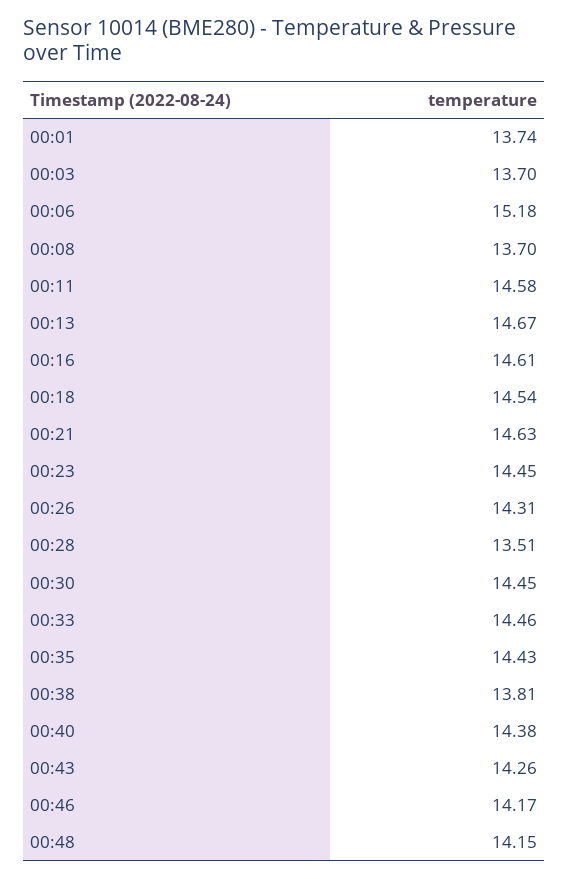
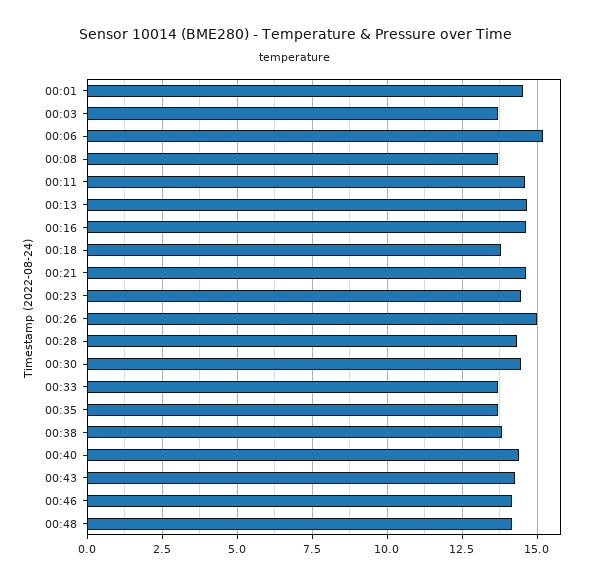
  {
-   "00:01": 13.74,
+   "00:01": 14.5,
    "00:03": 13.7,
    "00:06": 15.18,
    "00:08": 13.7,
    "00:11": 14.58,
    "00:13": 14.67,
    "00:16": 14.61,
-   "00:18": 14.54,
+   "00:18": 13.75,
    "00:21": 14.63,
    "00:23": 14.45,
-   "00:26": 14.31,
+   "00:26": 15,
-   "00:28": 13.51,
+   "00:28": 14.25,
    "00:30": 14.45,
-   "00:33": 14.46,
+   "00:33": 13.75,
-   "00:35": 14.43,
+   "00:35": 13.75,
    "00:38": 13.81,
    "00:40": 14.38,
    "00:43": 14.26,
    "00:46": 14.17,
    "00:48": 14.15
  }

